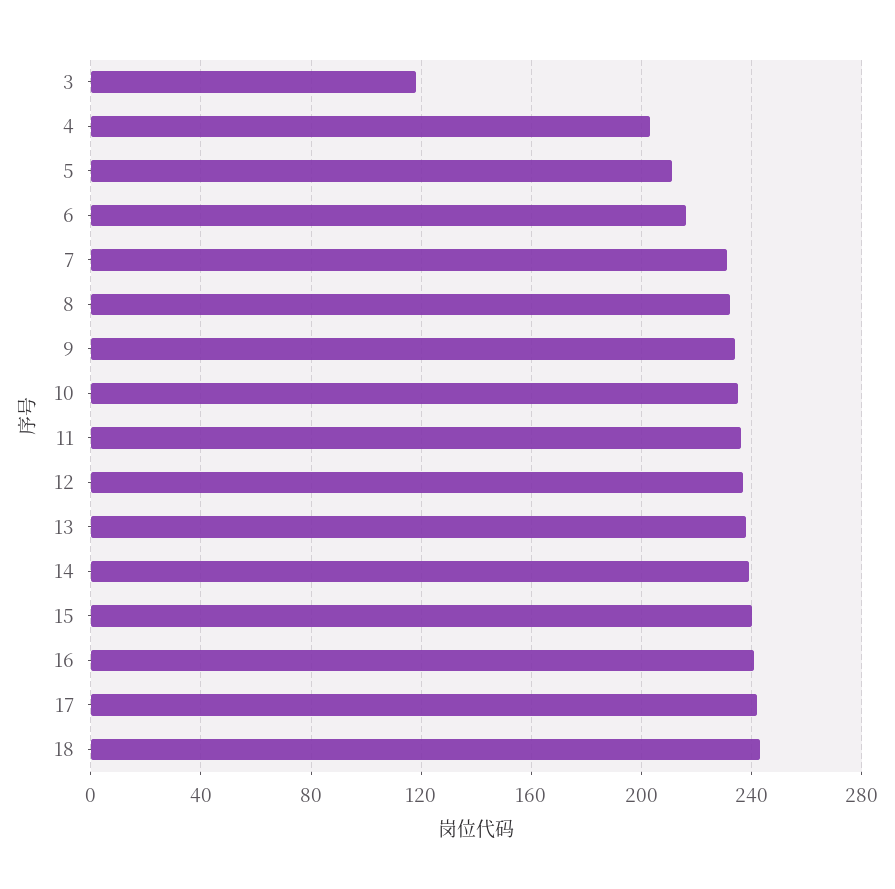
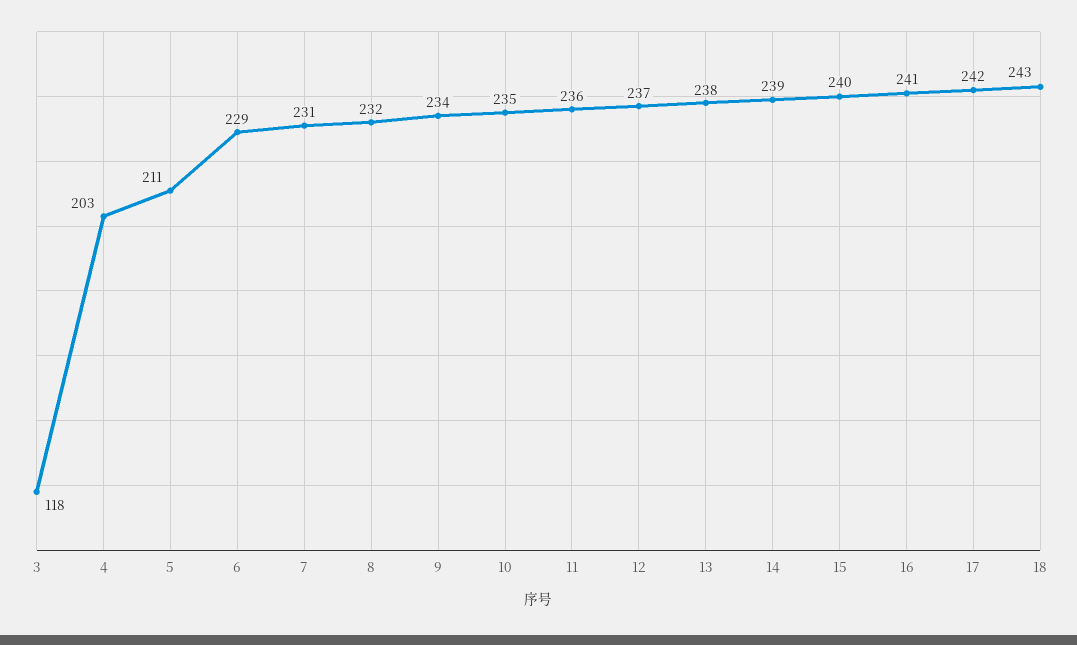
  {
    "3": 118,
    "4": 203,
    "5": 211,
-   "6": 215,
+   "6": 229,
    "7": 231,
    "8": 232,
    "9": 234,
    "10": 235,
    "11": 236,
    "12": 237,
    "13": 238,
    "14": 239,
    "15": 240,
    "16": 241,
    "17": 242,
    "18": 243
  }

